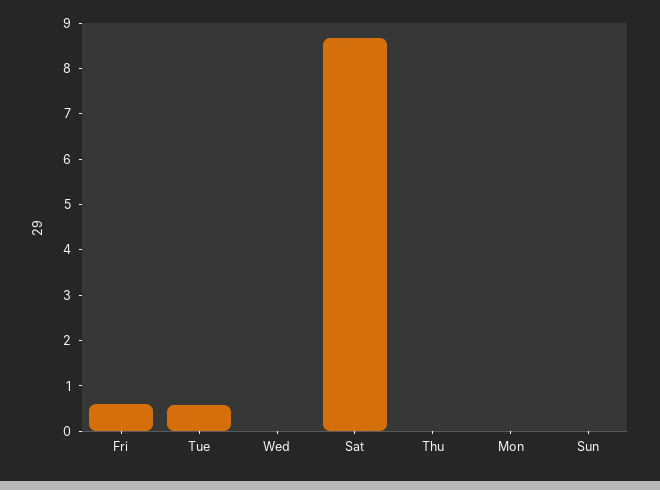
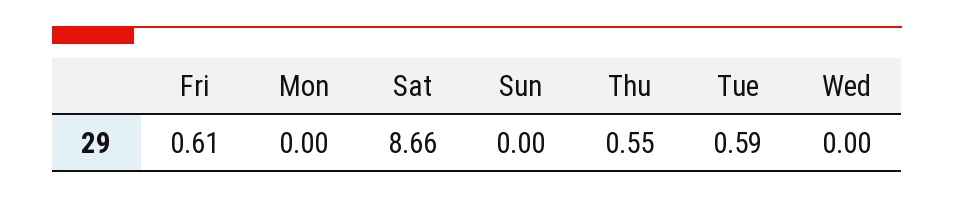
  {
    "Fri": 0.61,
    "Tue": 0.59,
    "Wed": 0,
    "Sat": 8.66,
-   "Thu": 0,
+   "Thu": 0.55,
    "Mon": 0,
    "Sun": 0
  }

